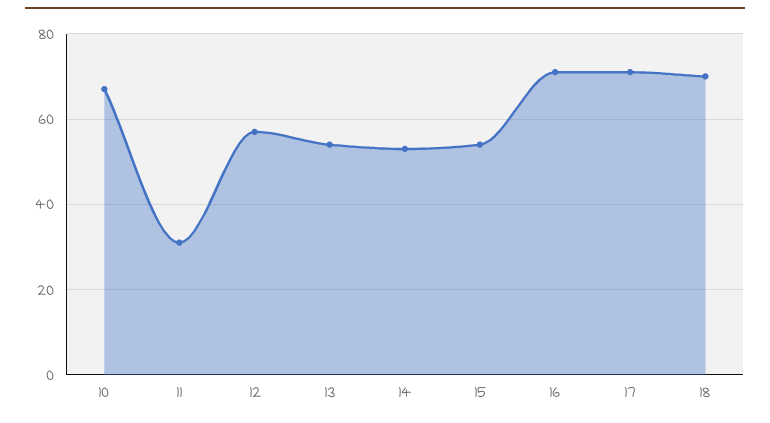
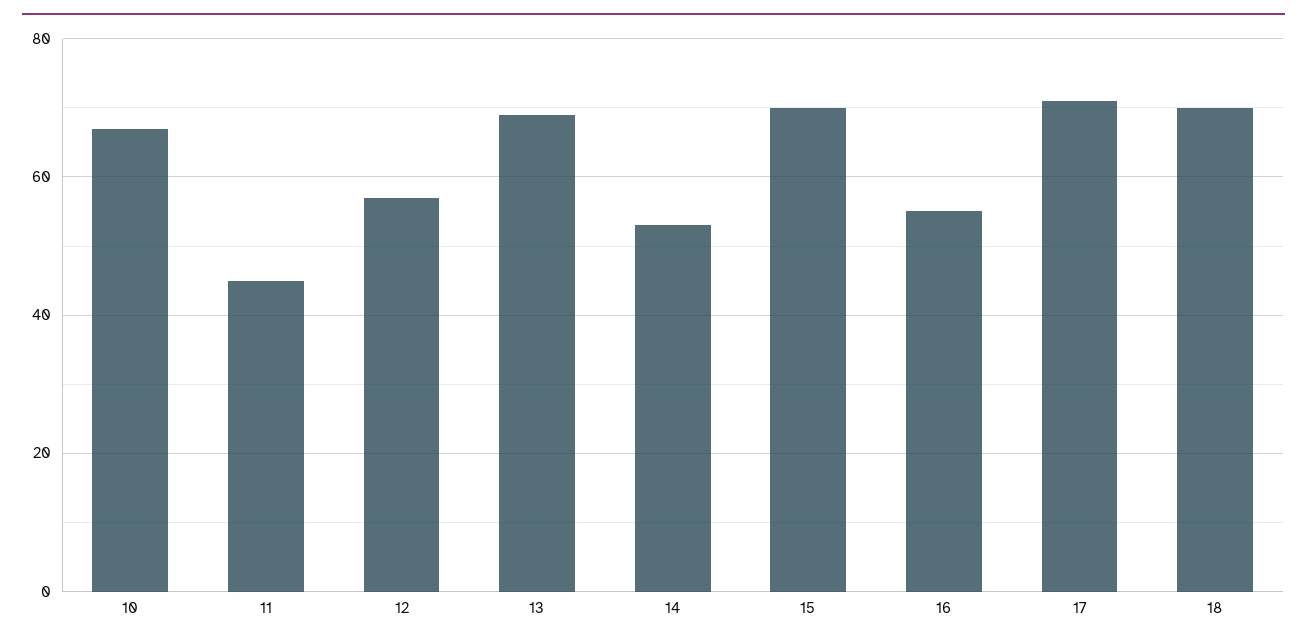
  {
    "10": 65,
-   "11": 30,
+   "11": 45,
    "12": 55,
-   "13": 55,
+   "13": 70,
    "14": 55,
-   "15": 55,
+   "15": 70,
-   "16": 70,
+   "16": 55,
    "17": 70,
    "18": 70
  }

